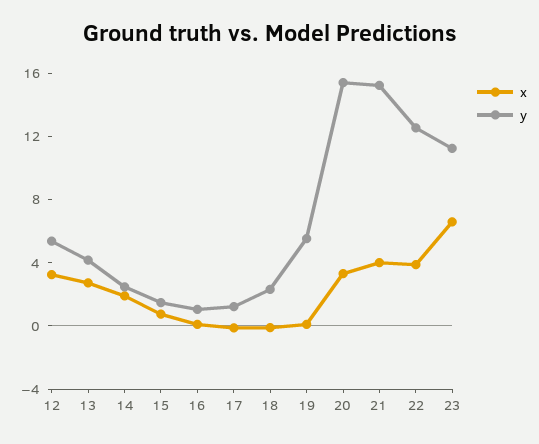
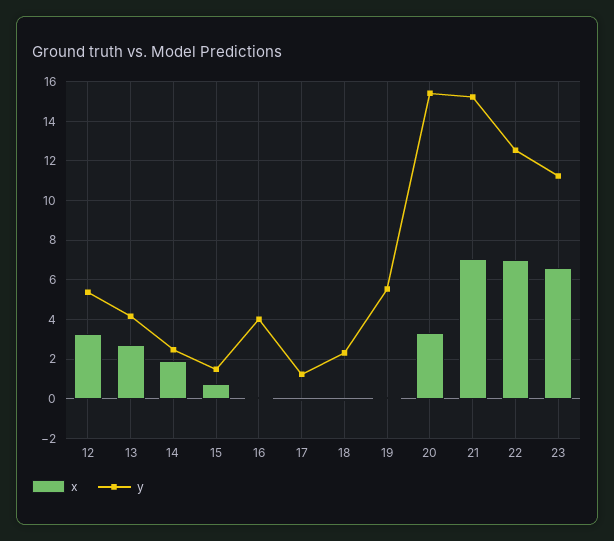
  {
    "x": {
      "12": 3.5,
      "13": 2.5,
      "14": 2,
      "15": 1,
      "16": 0,
      "17": 0,
      "18": 0,
      "19": 0,
      "20": 3.5,
-     "21": 4,
+     "21": 7,
-     "22": 4,
+     "22": 7,
      "23": 6.5
    },
    "y": {
      "12": 5.5,
      "13": 4,
      "14": 2.5,
      "15": 1.5,
-     "16": 1,
+     "16": 4,
      "17": 1,
      "18": 2.5,
      "19": 5.5,
      "20": 15.5,
      "21": 15,
      "22": 12.5,
      "23": 11
    }
  }

